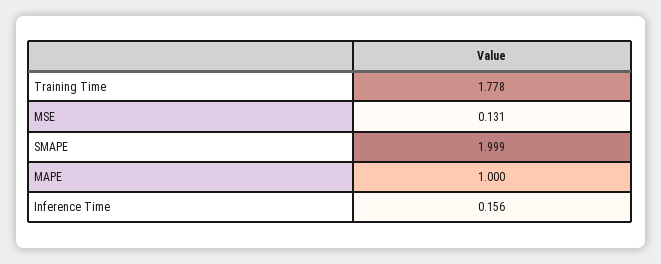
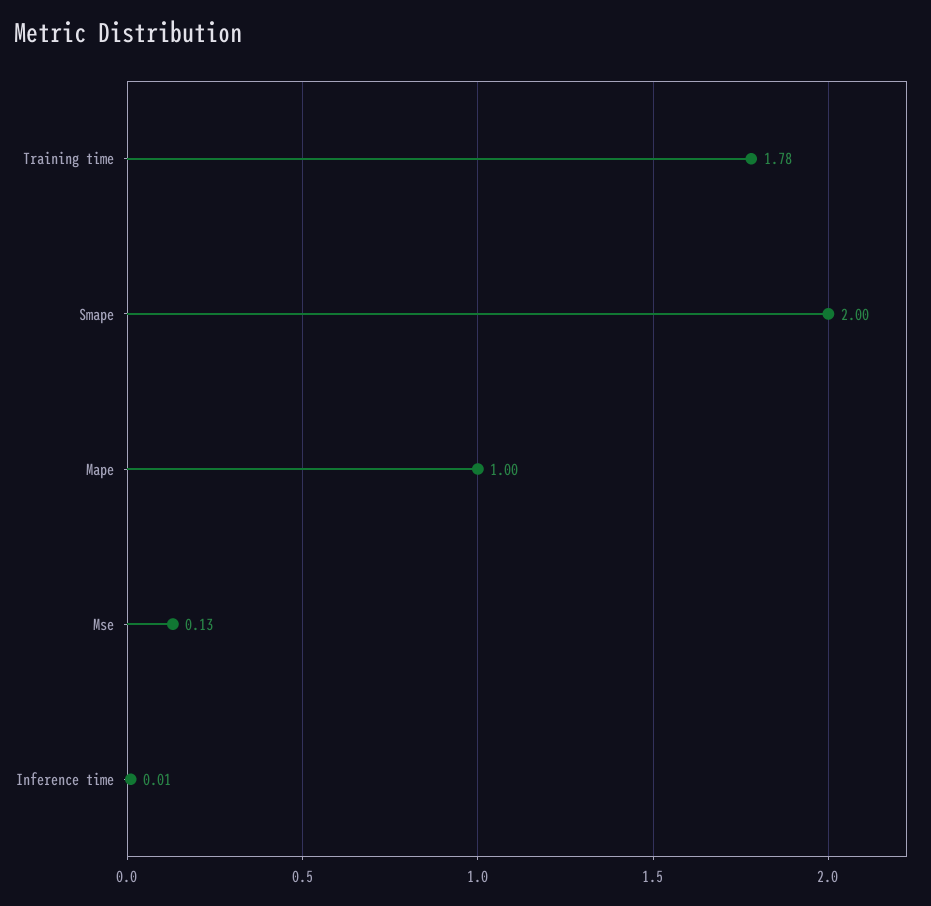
  {
    "Training Time": 1.778,
    "MSE": 0.131,
    "SMAPE": 1.999,
    "MAPE": 1,
-   "Inference Time": 0.156
+   "Inference Time": 0.01
  }

